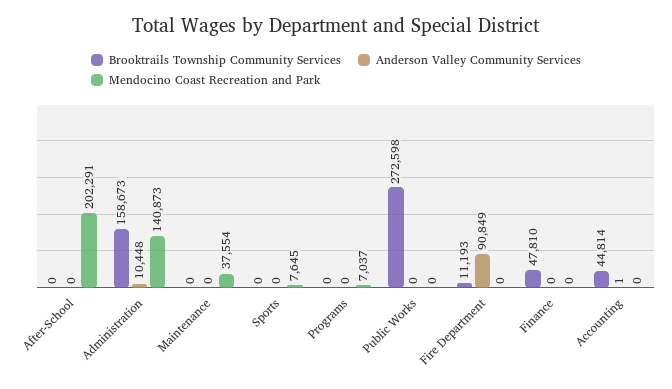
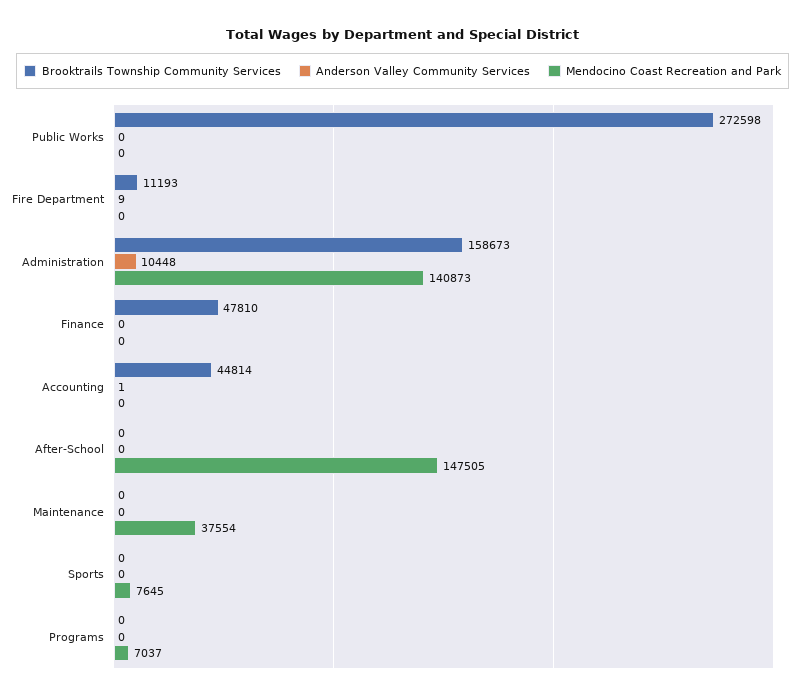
  {
    "Brooktrails Township Community Services": {
      "After-School": 0,
      "Administration": 158673,
      "Maintenance": 0,
      "Sports": 0,
      "Programs": 0,
      "Public Works": 272598,
      "Fire Department": 11193,
      "Finance": 47810,
      "Accounting": 44814
    },
    "Anderson Valley Community Services": {
      "After-School": 0,
      "Administration": 10448,
      "Maintenance": 0,
      "Sports": 0,
      "Programs": 0,
      "Public Works": 0,
-     "Fire Department": 90849,
+     "Fire Department": 9,
      "Finance": 0,
      "Accounting": 1
    },
    "Mendocino Coast Recreation and Park": {
-     "After-School": 202291,
+     "After-School": 147505,
      "Administration": 140873,
      "Maintenance": 37554,
      "Sports": 7645,
      "Programs": 7037,
      "Public Works": 0,
      "Fire Department": 0,
      "Finance": 0,
      "Accounting": 0
    }
  }

